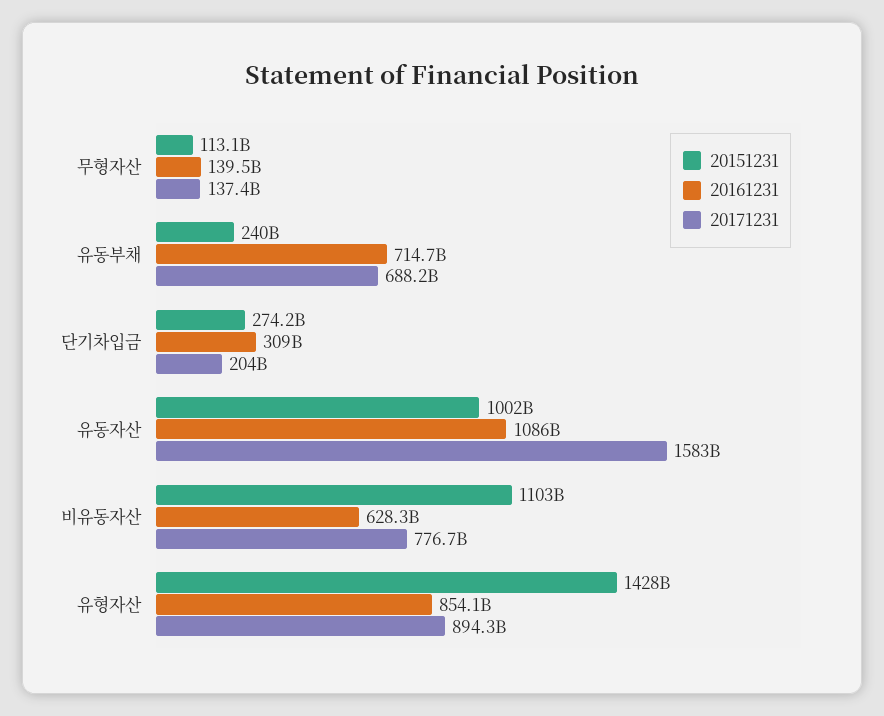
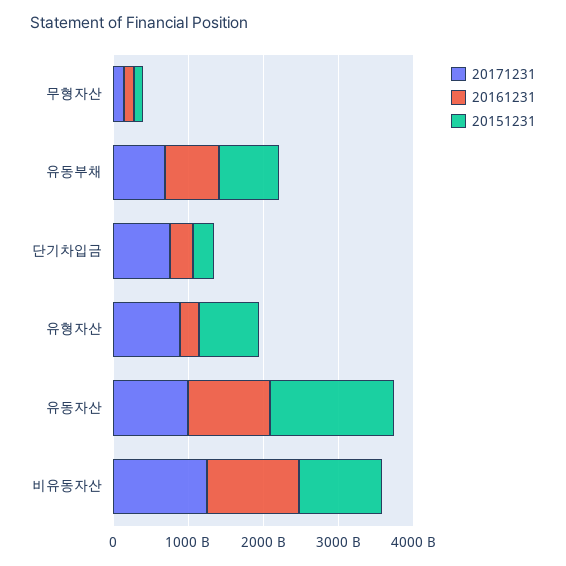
  {
    "20151231": {
      "무형자산": 113100000000,
-     "유동부채": 240000000000,
+     "유동부채": 800000000000,
      "단기차입금": 274200000000,
-     "유동자산": 1002000000000,
+     "유동자산": 1600000000000,
      "비유동자산": 1103000000000,
-     "유형자산": 1428000000000
+     "유형자산": 800000000000
    },
    "20161231": {
      "무형자산": 139500000000,
      "유동부채": 714700000000,
      "단기차입금": 309000000000,
      "유동자산": 1086000000000,
-     "비유동자산": 628300000000,
+     "비유동자산": 1200000000000,
-     "유형자산": 854100000000
+     "유형자산": 200000000000
    },
    "20171231": {
      "무형자산": 137400000000,
      "유동부채": 688200000000,
-     "단기차입금": 204000000000,
+     "단기차입금": 800000000000,
-     "유동자산": 1583000000000,
+     "유동자산": 1000000000000,
-     "비유동자산": 776700000000,
+     "비유동자산": 1200000000000,
      "유형자산": 894300000000
    }
  }

